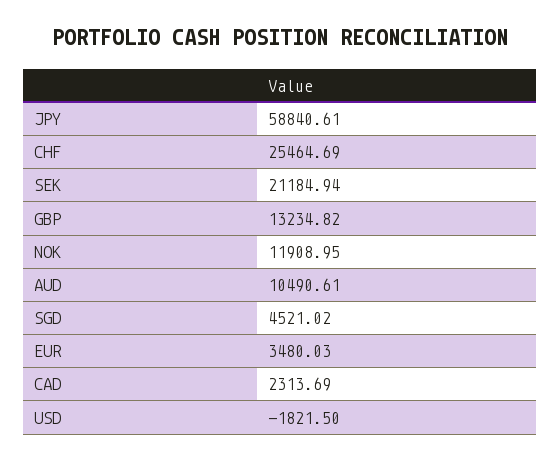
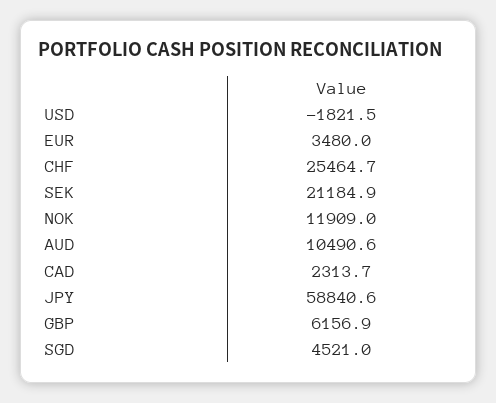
  {
    "JPY": 58840.61,
    "CHF": 25464.69,
    "SEK": 21184.94,
-   "GBP": 13234.82,
+   "GBP": 6156.9,
    "NOK": 11908.95,
    "AUD": 10490.61,
    "SGD": 4521.02,
    "EUR": 3480.03,
    "CAD": 2313.69,
    "USD": -1821.5
  }

